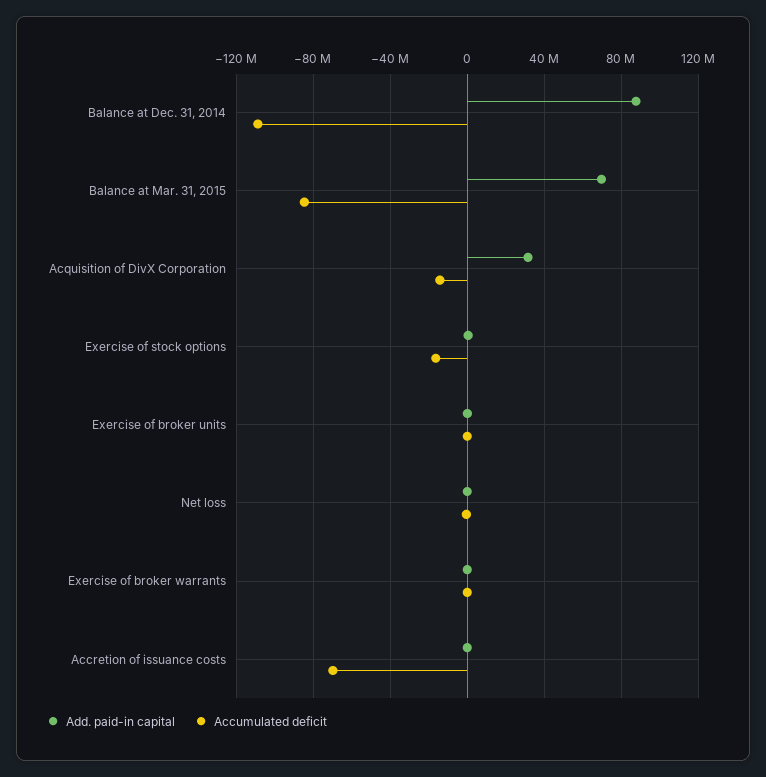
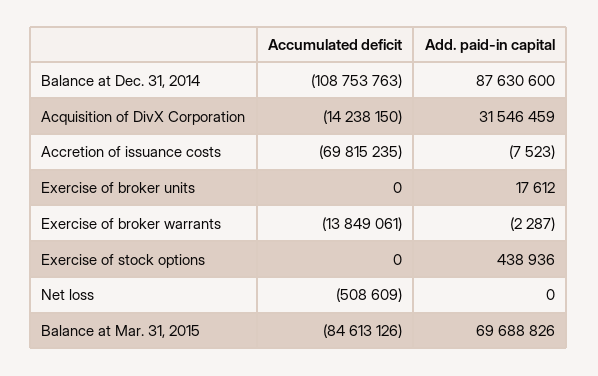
  {
    "Add. paid-in capital": {
      "Balance at Dec. 31, 2014": 87630600,
      "Balance at Mar. 31, 2015": 69688826,
      "Acquisition of DivX Corporation": 31546459,
      "Exercise of stock options": 438936,
      "Exercise of broker units": 17612,
      "Net loss": 0,
      "Exercise of broker warrants": -2287,
      "Accretion of issuance costs": -7523
    },
    "Accumulated deficit": {
      "Balance at Dec. 31, 2014": -108753763,
      "Balance at Mar. 31, 2015": -84613126,
      "Acquisition of DivX Corporation": -14238150,
-     "Exercise of stock options": -15000000,
+     "Exercise of stock options": 0,
      "Exercise of broker units": 0,
      "Net loss": -508609,
-     "Exercise of broker warrants": 0,
+     "Exercise of broker warrants": -13849061,
      "Accretion of issuance costs": -69815235
    }
  }

